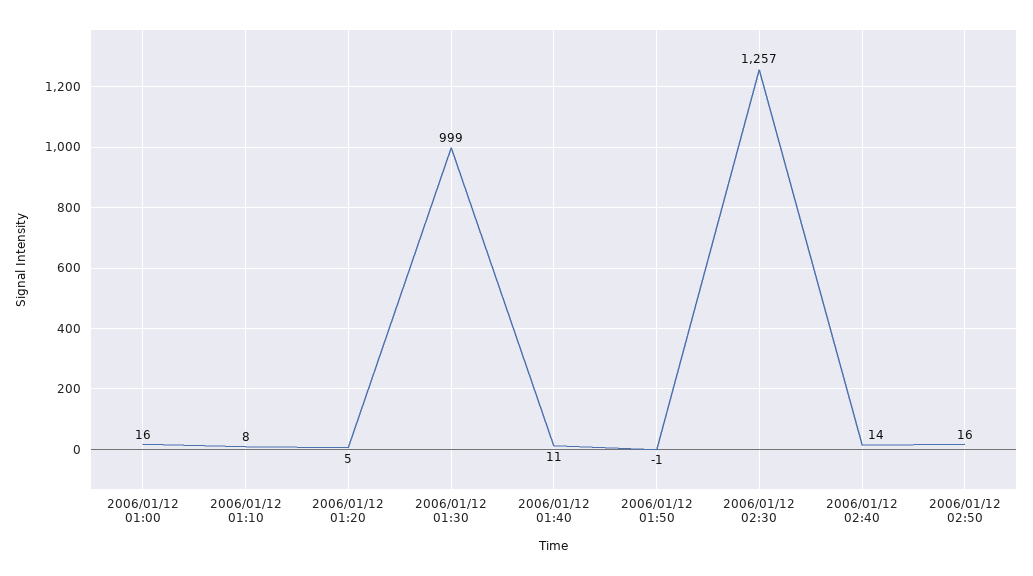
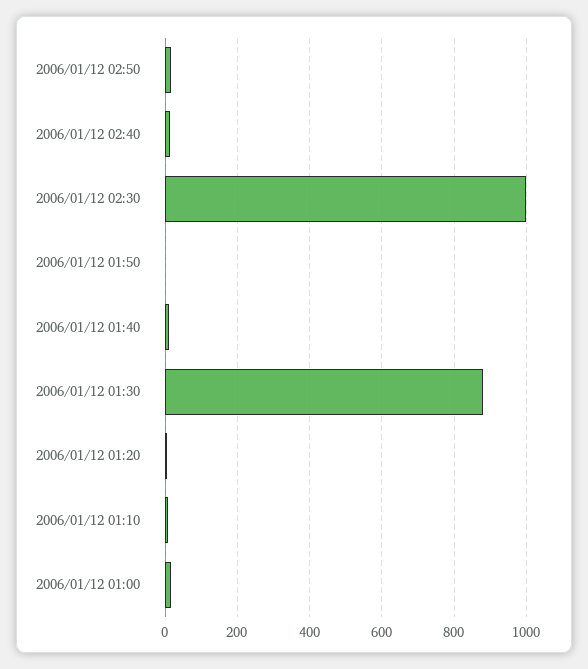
  {
    "2006/01/12 01:00": 16,
    "2006/01/12 01:10": 8,
    "2006/01/12 01:20": 5,
-   "2006/01/12 01:30": 999,
+   "2006/01/12 01:30": 880,
    "2006/01/12 01:40": 11,
    "2006/01/12 01:50": -1,
-   "2006/01/12 02:30": 1257,
+   "2006/01/12 02:30": 1000,
    "2006/01/12 02:40": 14,
    "2006/01/12 02:50": 16
  }

